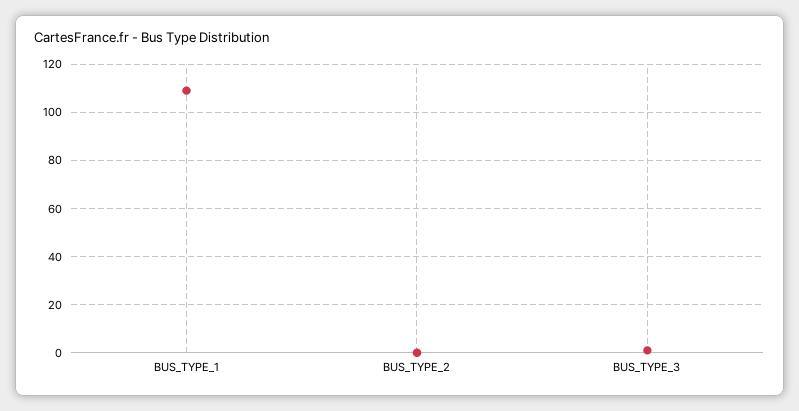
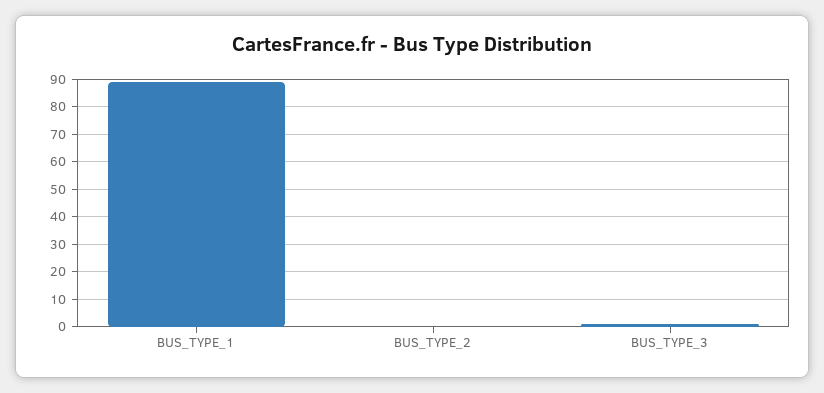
  {
-   "BUS_TYPE_1": 110,
+   "BUS_TYPE_1": 90,
    "BUS_TYPE_2": 0,
    "BUS_TYPE_3": 0
  }

